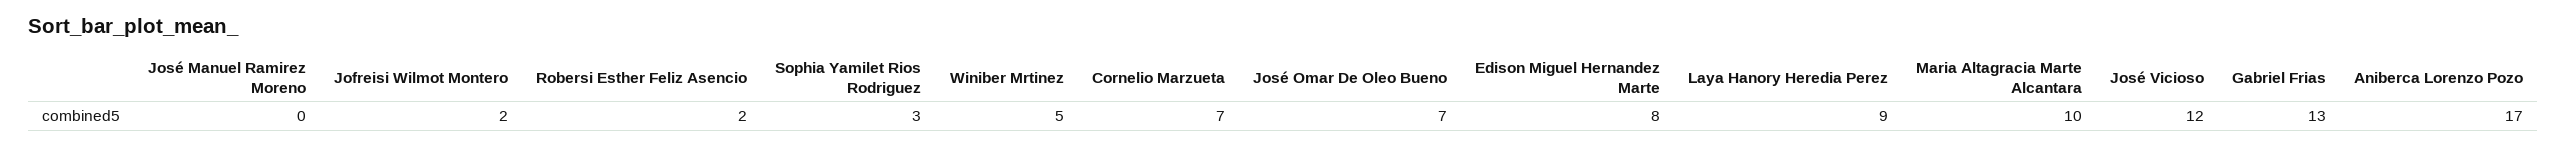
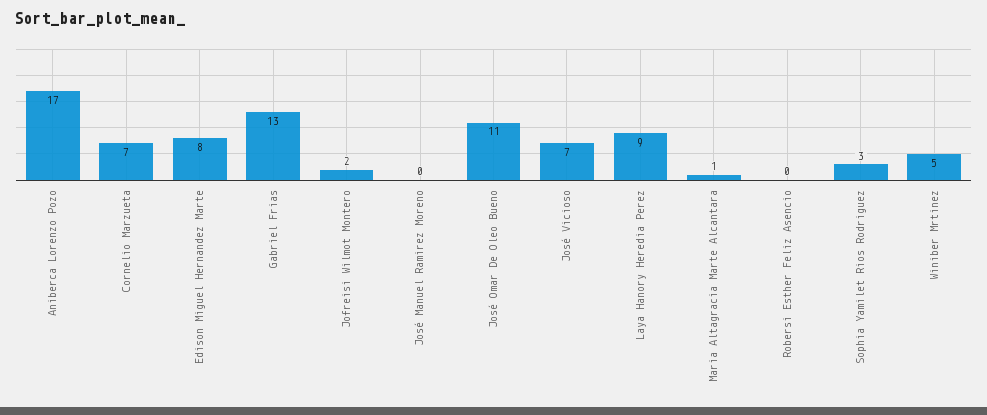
  {
    "José Manuel Ramirez Moreno": 0,
    "Jofreisi Wilmot Montero": 2,
-   "Robersi Esther Feliz Asencio": 2,
+   "Robersi Esther Feliz Asencio": 0,
    "Sophia Yamilet Rios Rodriguez": 3,
    "Winiber Mrtinez": 5,
    "Cornelio Marzueta": 7,
-   "José Omar De Oleo Bueno": 7,
+   "José Omar De Oleo Bueno": 11,
    "Edison Miguel Hernandez Marte": 8,
    "Laya Hanory Heredia Perez": 9,
-   "Maria Altagracia Marte Alcantara": 10,
+   "Maria Altagracia Marte Alcantara": 1,
-   "José Vicioso": 12,
+   "José Vicioso": 7,
    "Gabriel Frias": 13,
    "Aniberca Lorenzo Pozo": 17
  }

